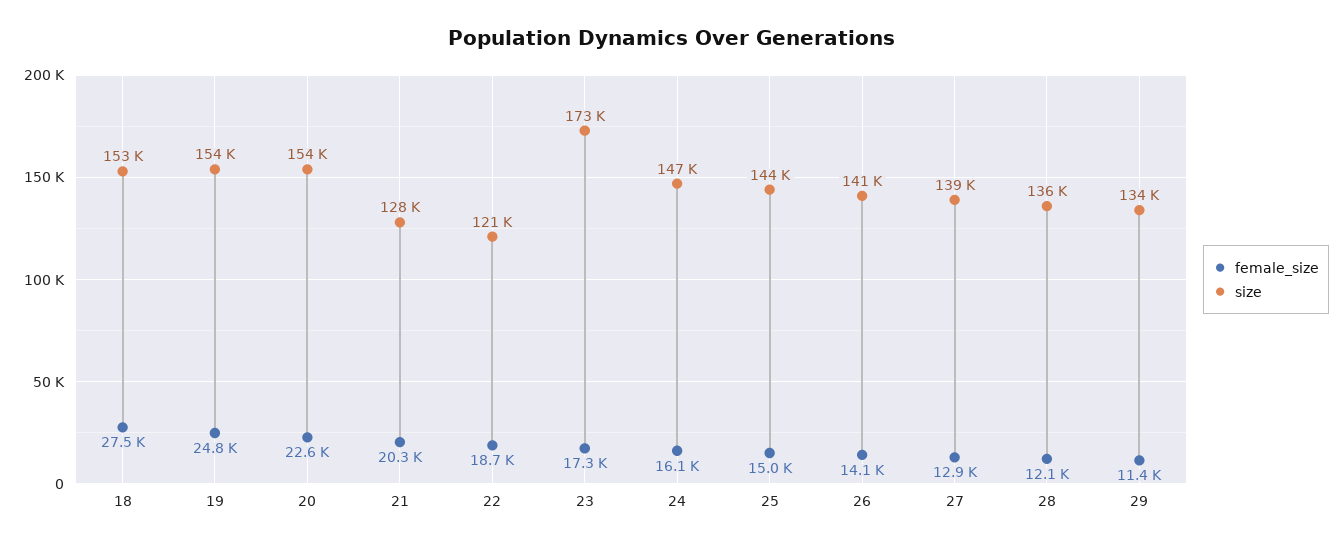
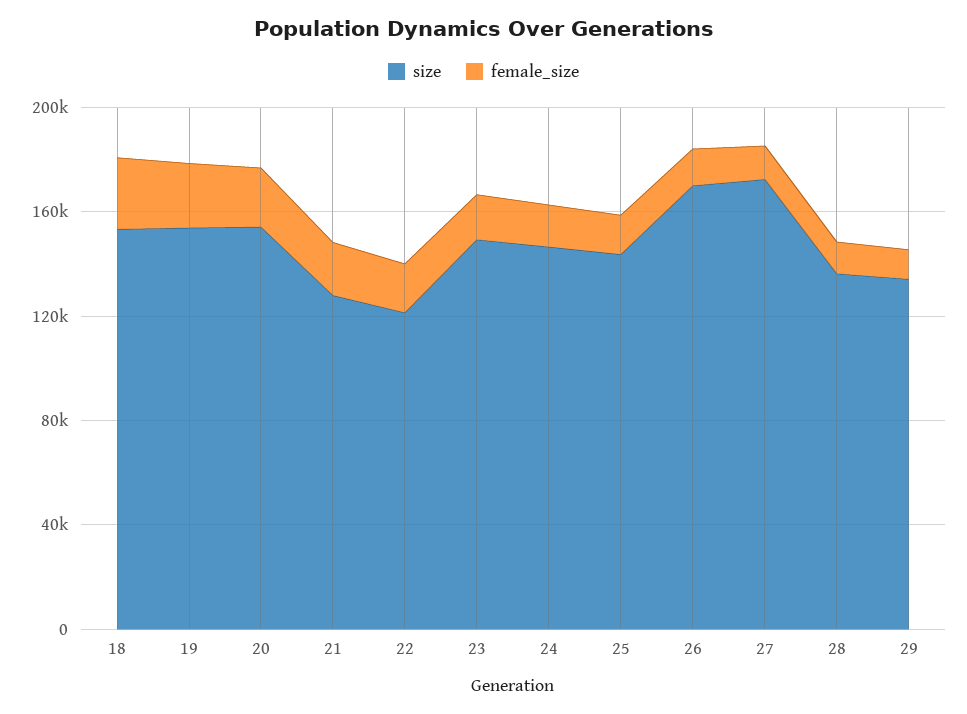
  {
    "female_size": {
      "18": 27500,
      "19": 24800,
      "20": 22600,
      "21": 20300,
      "22": 18700,
      "23": 17300,
      "24": 16100,
      "25": 15000,
      "26": 14100,
      "27": 12900,
      "28": 12100,
      "29": 11400
    },
    "size": {
      "18": 153000,
      "19": 154000,
      "20": 154000,
      "21": 128000,
      "22": 121000,
-     "23": 173000,
+     "23": 150000,
      "24": 147000,
      "25": 144000,
-     "26": 141000,
+     "26": 170000,
-     "27": 139000,
+     "27": 170000,
      "28": 136000,
      "29": 134000
    }
  }

